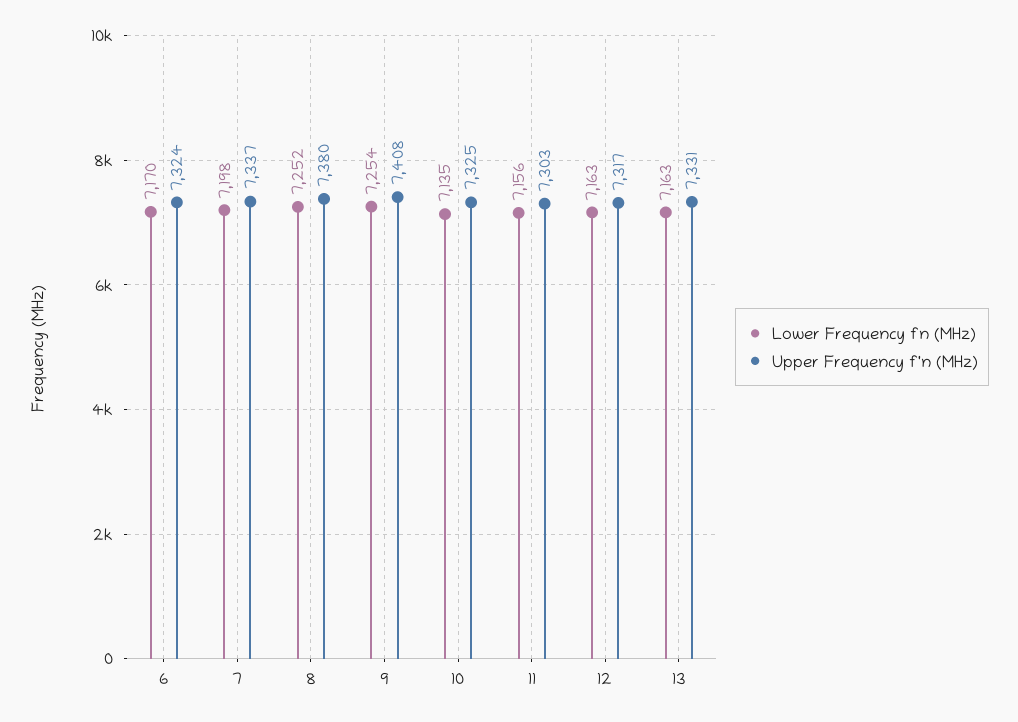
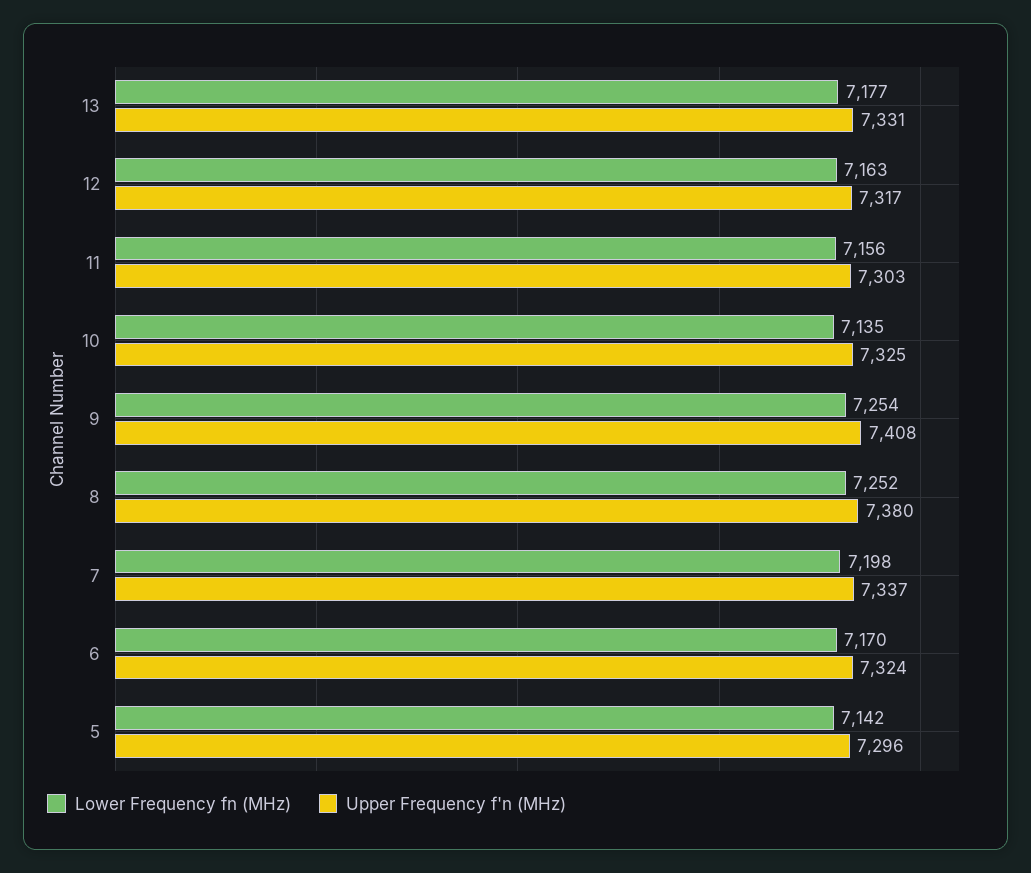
  {
    "Lower Frequency fn (MHz)": {
      "6": 7170,
      "7": 7198,
      "8": 7252,
      "9": 7254,
      "10": 7135,
      "11": 7156,
      "12": 7163,
-     "13": 7163
+     "13": 7177,
+     "5": 7142
    },
    "Upper Frequency f'n (MHz)": {
      "6": 7324,
      "7": 7337,
      "8": 7380,
      "9": 7408,
      "10": 7325,
      "11": 7303,
      "12": 7317,
-     "13": 7331
+     "13": 7331,
+     "5": 7296
    }
  }

